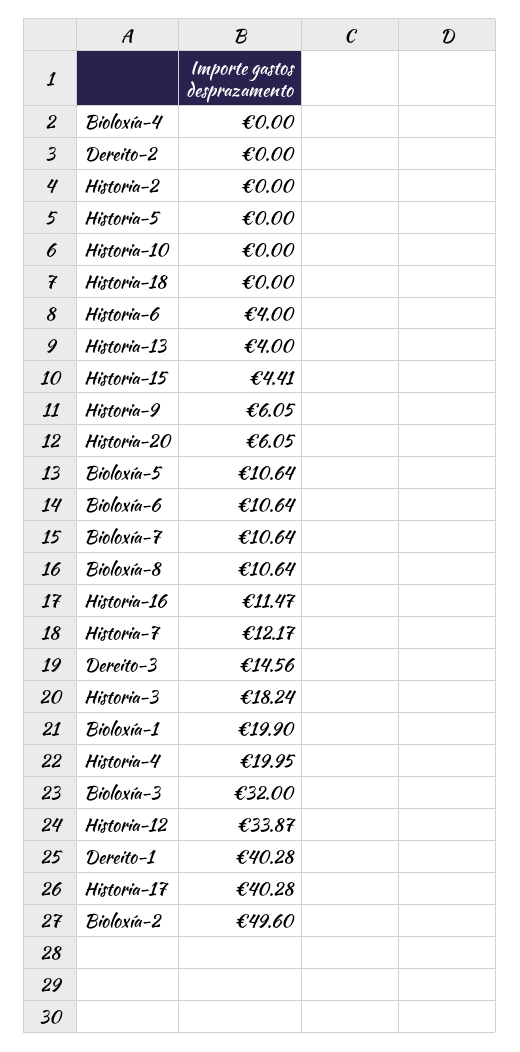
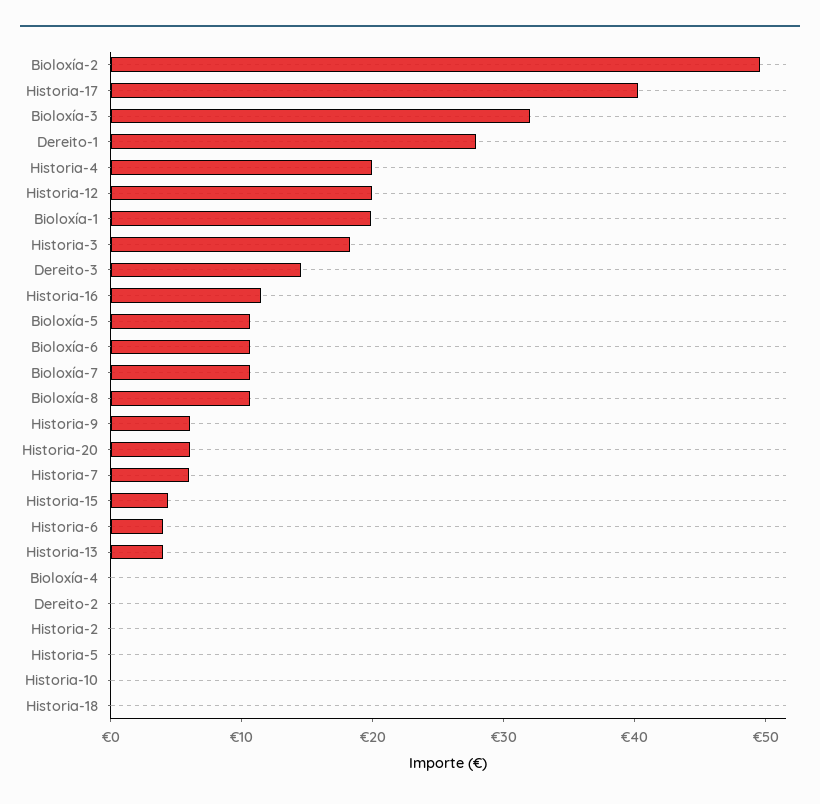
  {
    "Bioloxía-4": 0,
    "Dereito-2": 0,
    "Historia-2": 0,
    "Historia-5": 0,
    "Historia-10": 0,
    "Historia-18": 0,
    "Historia-6": 4,
    "Historia-13": 4,
    "Historia-15": 4.41,
    "Historia-9": 6.05,
    "Historia-20": 6.05,
    "Bioloxía-5": 10.64,
    "Bioloxía-6": 10.64,
    "Bioloxía-7": 10.64,
    "Bioloxía-8": 10.64,
    "Historia-16": 11.47,
-   "Historia-7": 12.17,
+   "Historia-7": 6,
    "Dereito-3": 14.56,
    "Historia-3": 18.24,
    "Bioloxía-1": 19.9,
    "Historia-4": 19.95,
    "Bioloxía-3": 32,
-   "Historia-12": 33.87,
+   "Historia-12": 20,
-   "Dereito-1": 40.28,
+   "Dereito-1": 28,
    "Historia-17": 40.28,
    "Bioloxía-2": 49.6
  }

